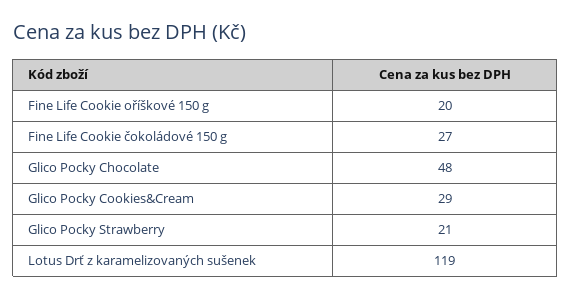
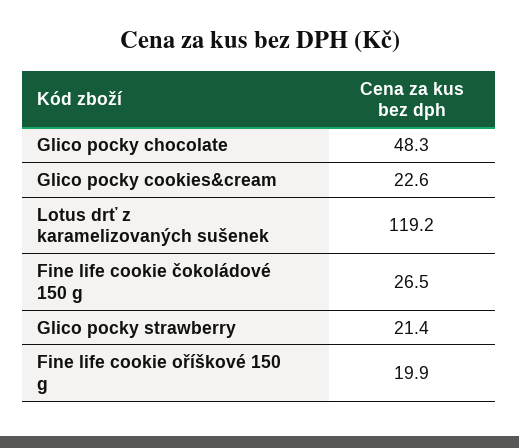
  {
    "Fine Life Cookie oříškové 150 g": 19.9,
    "Fine Life Cookie čokoládové 150 g": 26.5,
    "Glico Pocky Chocolate": 48.3,
-   "Glico Pocky Cookies&Cream": 29,
+   "Glico Pocky Cookies&Cream": 22.6,
    "Glico Pocky Strawberry": 21.4,
    "Lotus Drť z karamelizovaných sušenek": 119.2
  }

